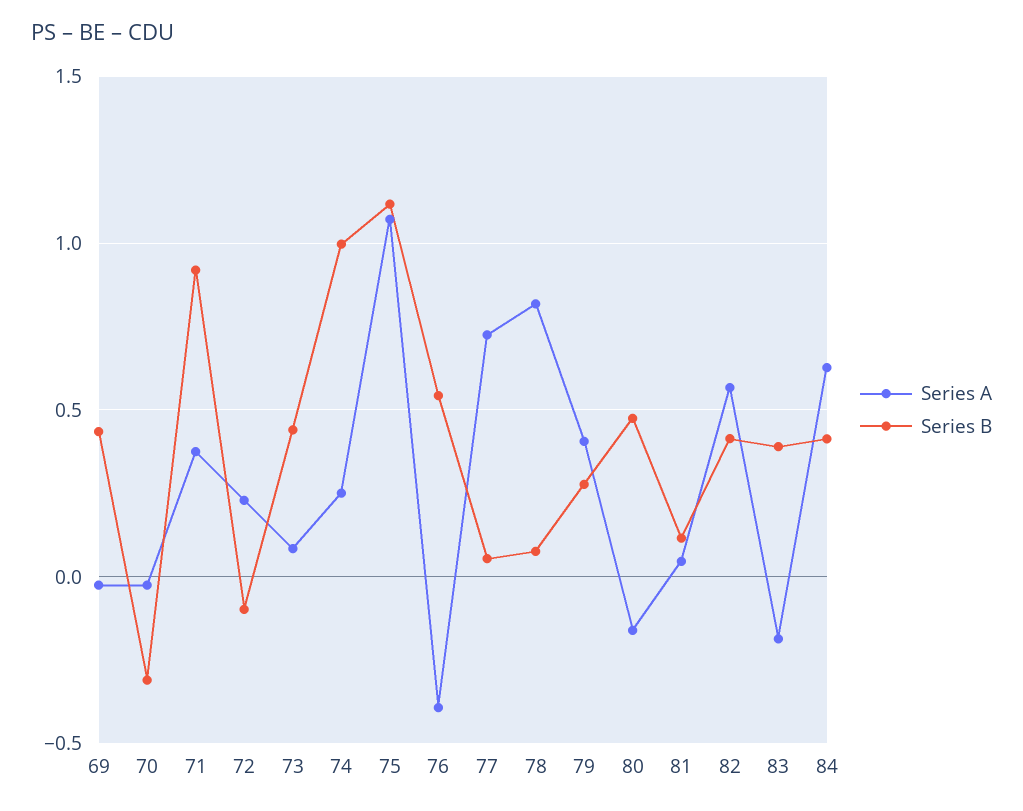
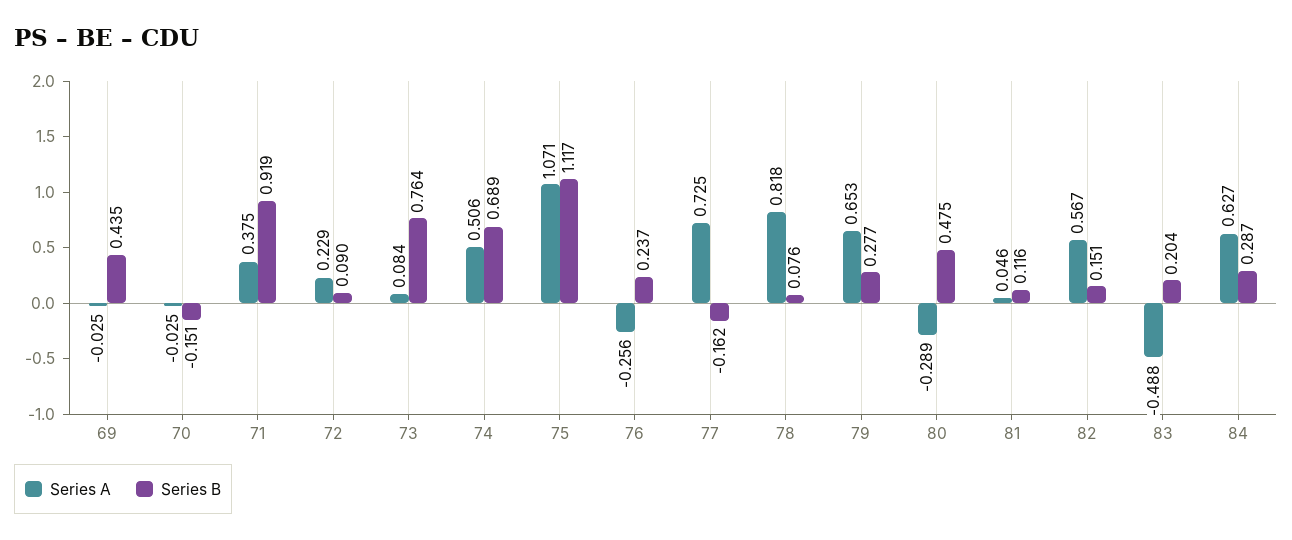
  {
    "Series A": {
      "69": -0.025,
      "70": -0.025,
      "71": 0.375,
      "72": 0.229,
      "73": 0.084,
-     "74": 0.25,
+     "74": 0.506,
      "75": 1.071,
-     "76": -0.4,
+     "76": -0.256,
      "77": 0.725,
      "78": 0.818,
-     "79": 0.4,
+     "79": 0.653,
-     "80": -0.15,
+     "80": -0.289,
      "81": 0.046,
      "82": 0.567,
-     "83": -0.2,
+     "83": -0.488,
      "84": 0.627
    },
    "Series B": {
      "69": 0.435,
-     "70": -0.3,
+     "70": -0.151,
      "71": 0.919,
-     "72": -0.1,
+     "72": 0.09,
-     "73": 0.45,
+     "73": 0.764,
-     "74": 1,
+     "74": 0.689,
      "75": 1.117,
-     "76": 0.55,
+     "76": 0.237,
-     "77": 0.05,
+     "77": -0.162,
      "78": 0.076,
      "79": 0.277,
      "80": 0.475,
      "81": 0.116,
-     "82": 0.4,
+     "82": 0.151,
-     "83": 0.4,
+     "83": 0.204,
-     "84": 0.4
+     "84": 0.287
    }
  }

